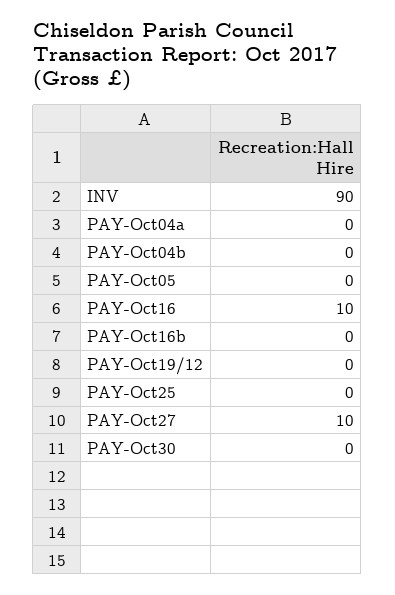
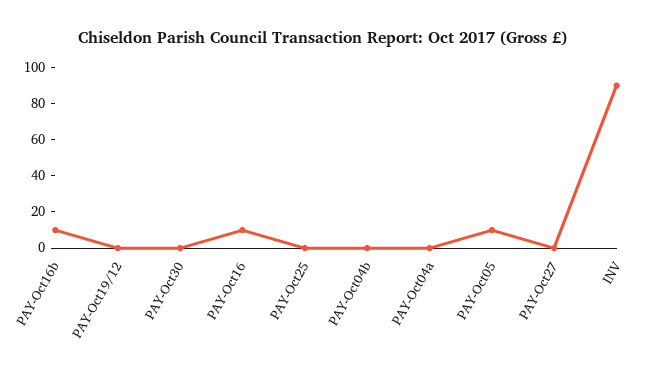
  {
    "INV": 90,
    "PAY-Oct04a": 0,
    "PAY-Oct04b": 0,
-   "PAY-Oct05": 0,
+   "PAY-Oct05": 10,
    "PAY-Oct16": 10,
-   "PAY-Oct16b": 0,
+   "PAY-Oct16b": 10,
    "PAY-Oct19/12": 0,
    "PAY-Oct25": 0,
-   "PAY-Oct27": 10,
+   "PAY-Oct27": 0,
    "PAY-Oct30": 0
  }

